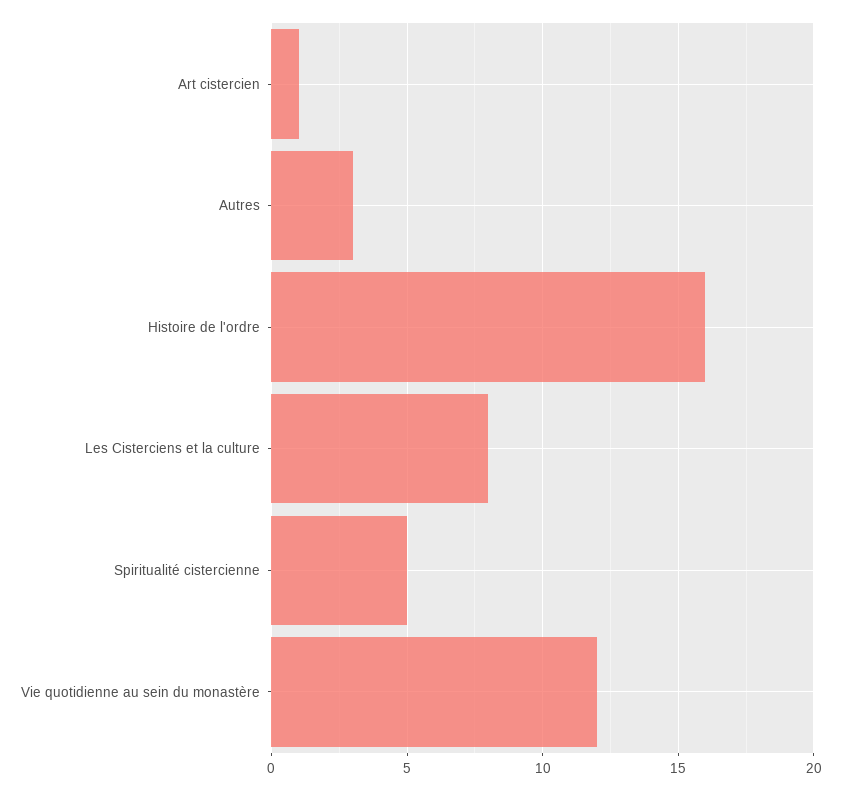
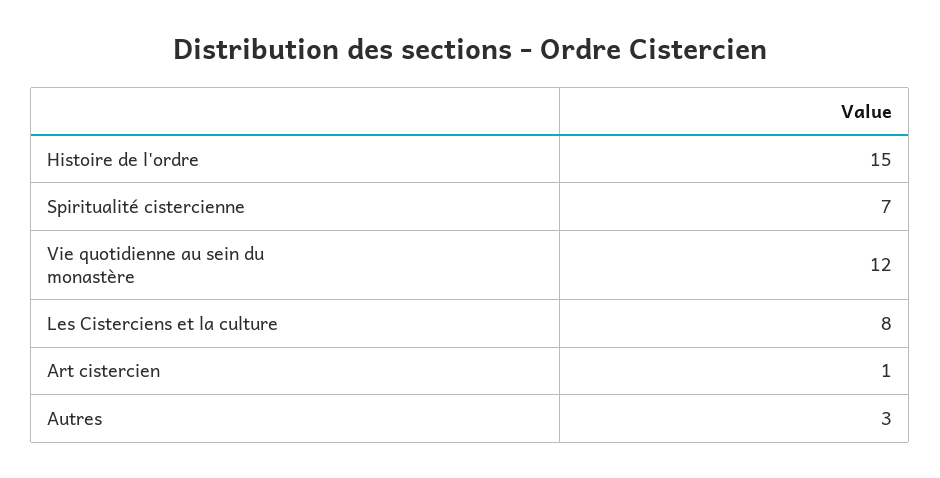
  {
    "Art cistercien": 1,
    "Autres": 3,
-   "Histoire de l'ordre": 16,
+   "Histoire de l'ordre": 15,
    "Les Cisterciens et la culture": 8,
-   "Spiritualité cistercienne": 5,
+   "Spiritualité cistercienne": 7,
    "Vie quotidienne au sein du monastère": 12
  }

